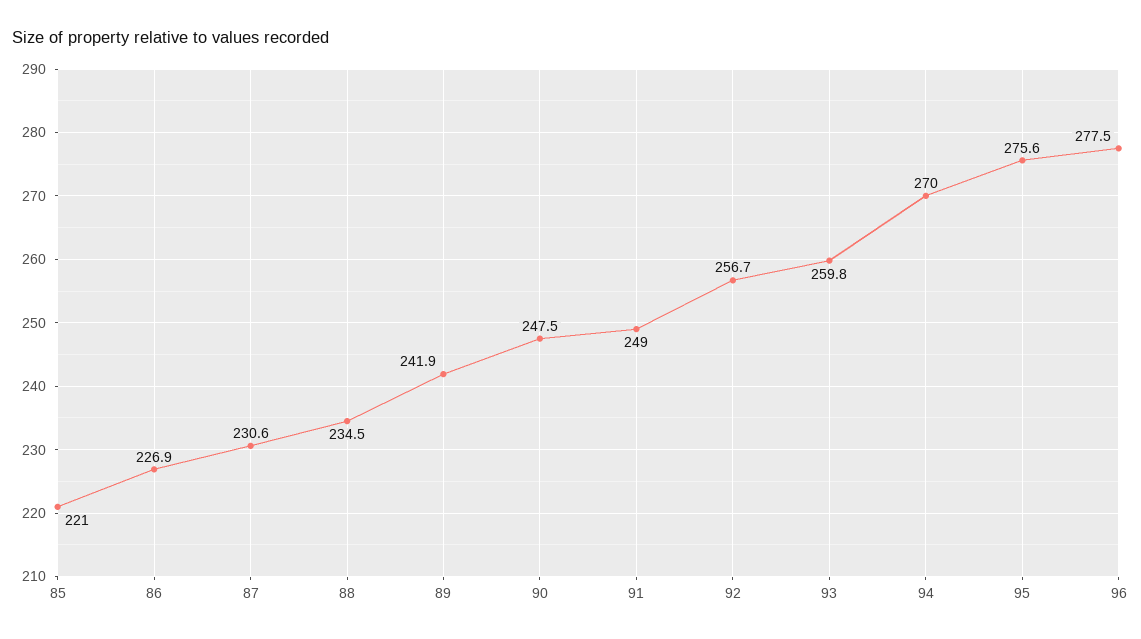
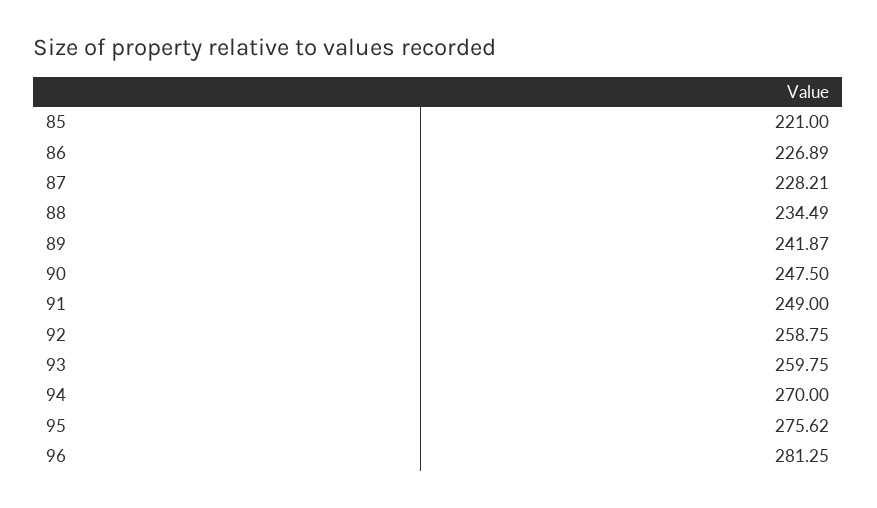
  {
    "85": 221,
    "86": 226.89,
-   "87": 230.6,
+   "87": 228.21,
    "88": 234.49,
    "89": 241.87,
    "90": 247.5,
    "91": 249,
-   "92": 256.7,
+   "92": 258.75,
    "93": 259.75,
    "94": 270,
    "95": 275.62,
-   "96": 277.5
+   "96": 281.25
  }

